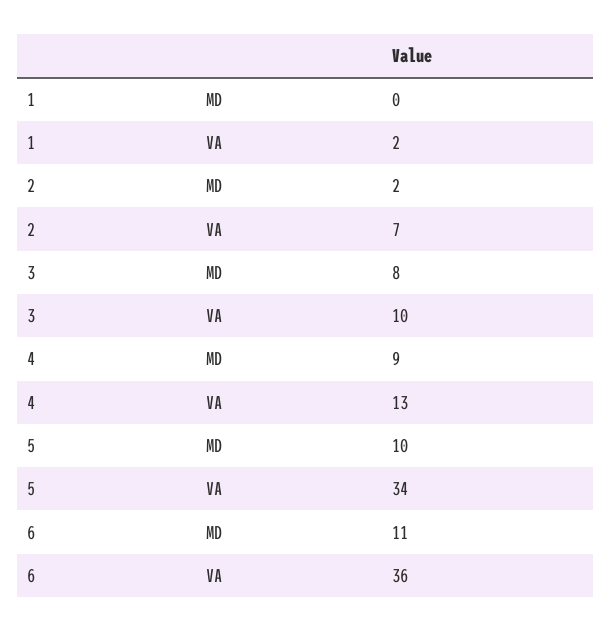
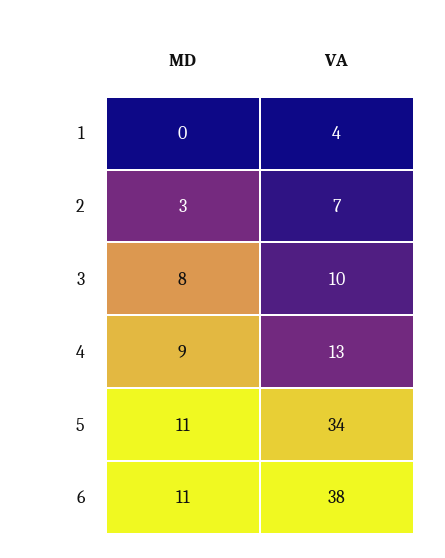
  {
    "1": {
      "MD": 0,
-     "VA": 2
+     "VA": 4
    },
    "2": {
-     "MD": 2,
+     "MD": 3,
      "VA": 7
    },
    "3": {
      "MD": 8,
      "VA": 10
    },
    "4": {
      "MD": 9,
      "VA": 13
    },
    "5": {
-     "MD": 10,
+     "MD": 11,
      "VA": 34
    },
    "6": {
      "MD": 11,
-     "VA": 36
+     "VA": 38
    }
  }

